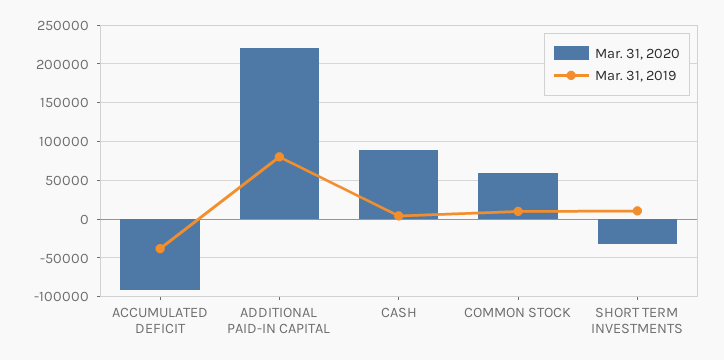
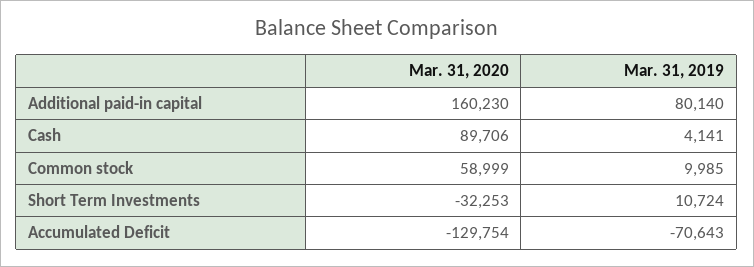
  {
    "Mar. 31, 2020": {
-     "ACCUMULATED DEFICIT": -90000,
+     "ACCUMULATED DEFICIT": -129754,
-     "ADDITIONAL PAID-IN CAPITAL": 220000,
+     "ADDITIONAL PAID-IN CAPITAL": 160230,
      "CASH": 89706,
      "COMMON STOCK": 58999,
      "SHORT TERM INVESTMENTS": -32253
    },
    "Mar. 31, 2019": {
-     "ACCUMULATED DEFICIT": -40000,
+     "ACCUMULATED DEFICIT": -70643,
      "ADDITIONAL PAID-IN CAPITAL": 80140,
      "CASH": 4141,
      "COMMON STOCK": 9985,
      "SHORT TERM INVESTMENTS": 10724
    }
  }

